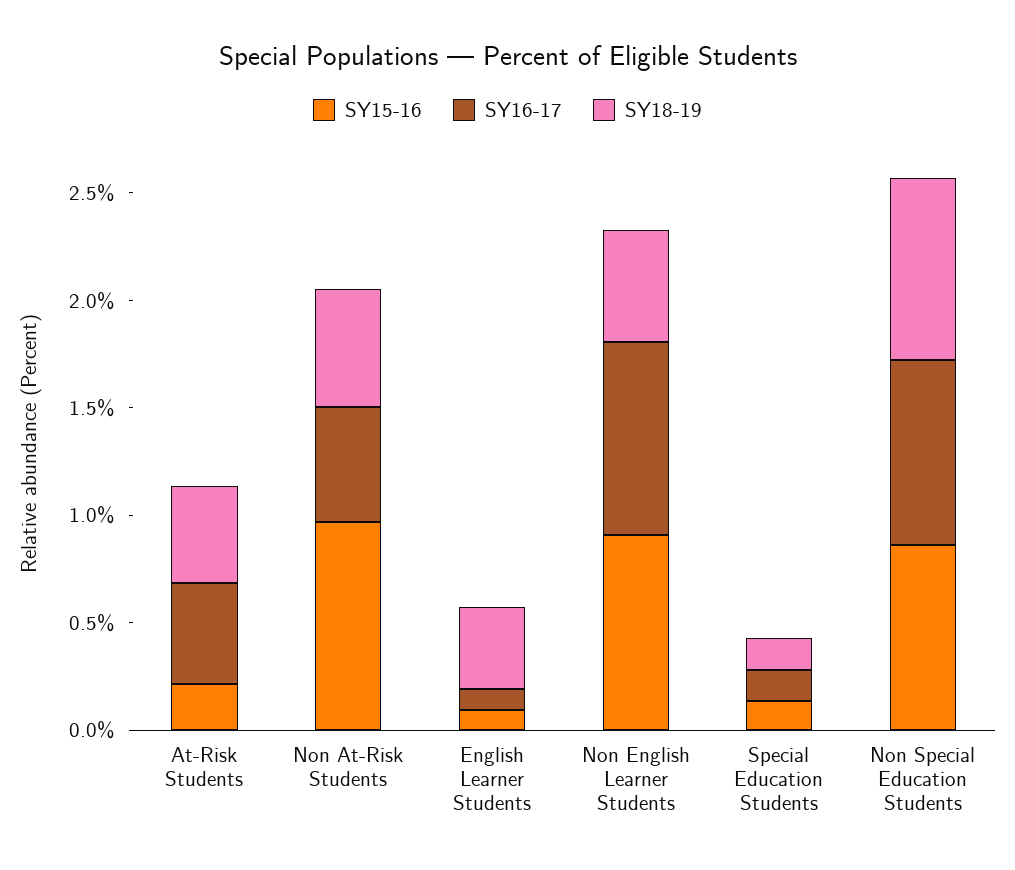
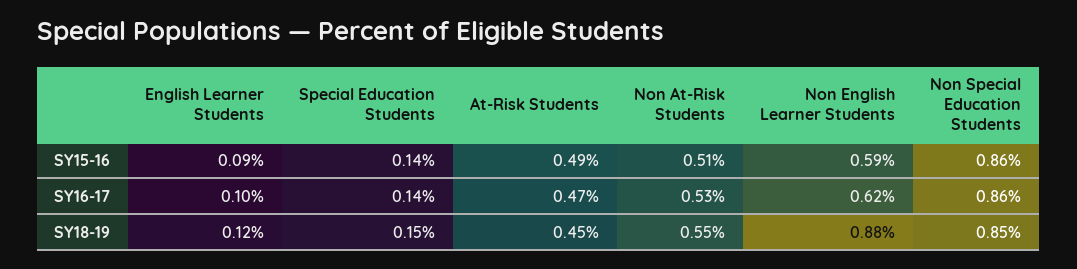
  {
    "SY15-16": {
-     "At-Risk Students": 0.2,
+     "At-Risk Students": 0.49,
-     "Non At-Risk Students": 1,
+     "Non At-Risk Students": 0.51,
      "English Learner Students": 0.09,
-     "Non English Learner Students": 0.9,
+     "Non English Learner Students": 0.59,
      "Special Education Students": 0.14,
      "Non Special Education Students": 0.86
    },
    "SY16-17": {
      "At-Risk Students": 0.47,
      "Non At-Risk Students": 0.53,
      "English Learner Students": 0.1,
-     "Non English Learner Students": 0.9,
+     "Non English Learner Students": 0.62,
      "Special Education Students": 0.14,
      "Non Special Education Students": 0.86
    },
    "SY18-19": {
      "At-Risk Students": 0.45,
      "Non At-Risk Students": 0.55,
-     "English Learner Students": 0.4,
+     "English Learner Students": 0.12,
-     "Non English Learner Students": 0.5,
+     "Non English Learner Students": 0.88,
      "Special Education Students": 0.15,
      "Non Special Education Students": 0.85
    }
  }

